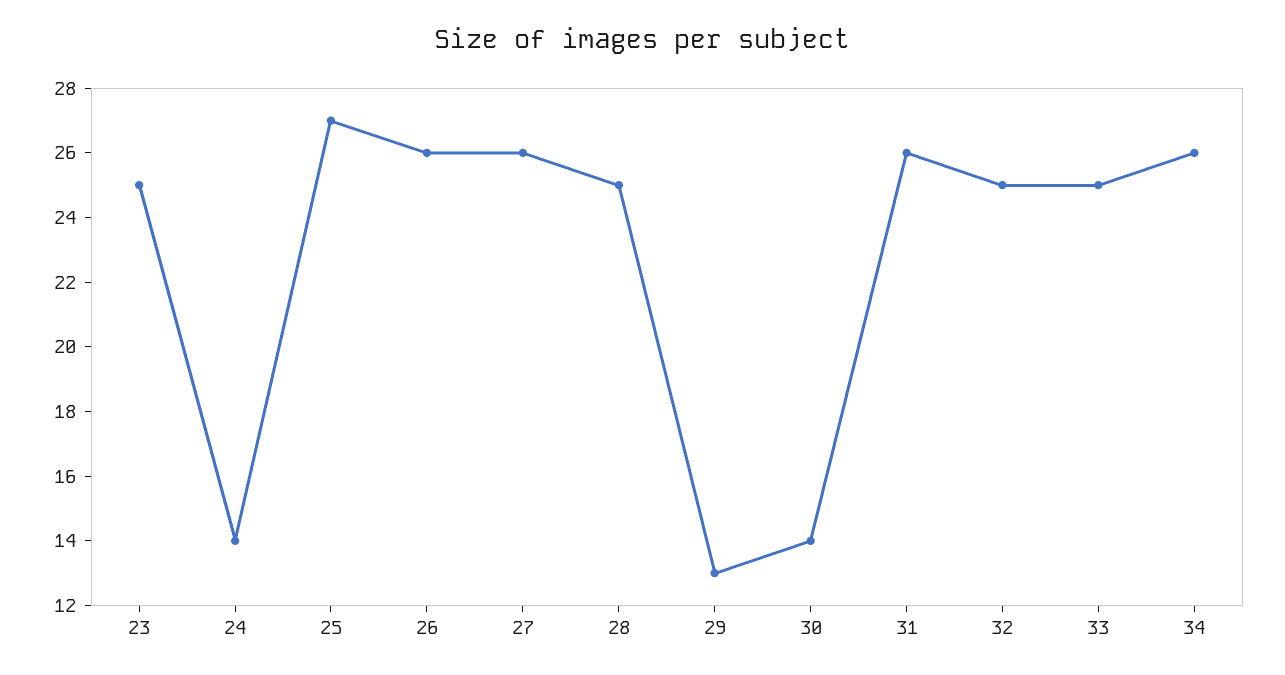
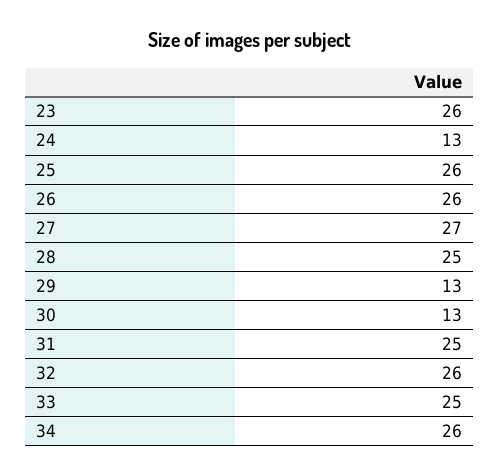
  {
-   "23": 25,
+   "23": 26,
-   "24": 14,
+   "24": 13,
-   "25": 27,
+   "25": 26,
    "26": 26,
-   "27": 26,
+   "27": 27,
    "28": 25,
    "29": 13,
-   "30": 14,
+   "30": 13,
-   "31": 26,
+   "31": 25,
-   "32": 25,
+   "32": 26,
    "33": 25,
    "34": 26
  }

